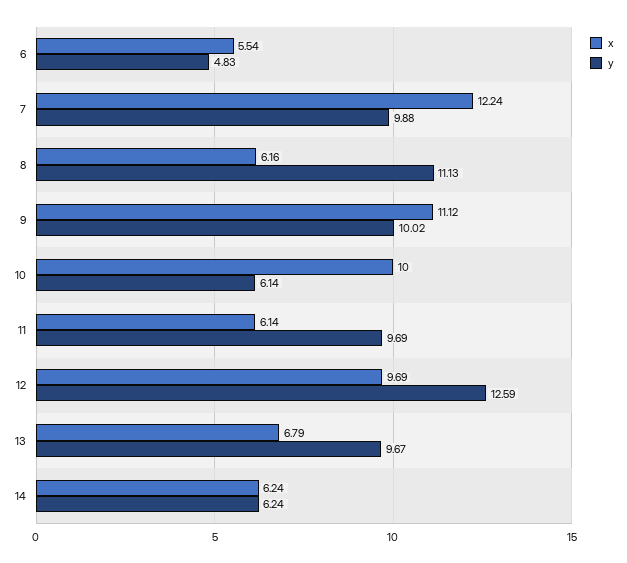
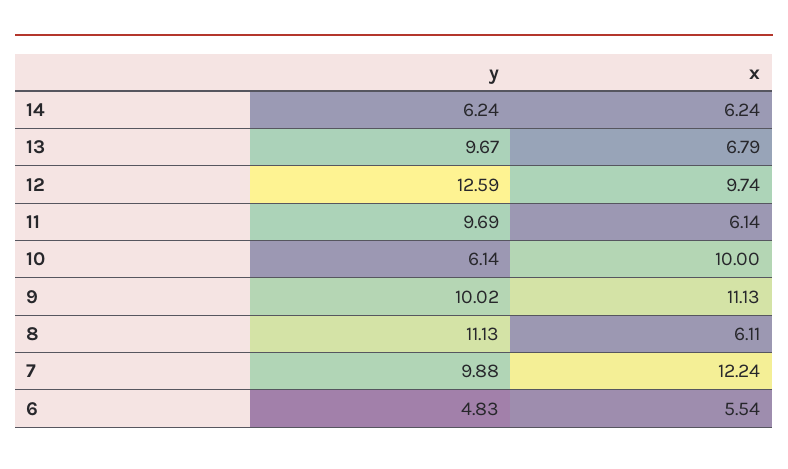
  {
    "x": {
      "6": 5.54,
      "7": 12.24,
-     "8": 6.16,
+     "8": 6.11,
-     "9": 11.12,
+     "9": 11.13,
      "10": 10,
      "11": 6.14,
-     "12": 9.69,
+     "12": 9.74,
      "13": 6.79,
      "14": 6.24
    },
    "y": {
      "6": 4.83,
      "7": 9.88,
      "8": 11.13,
      "9": 10.02,
      "10": 6.14,
      "11": 9.69,
      "12": 12.59,
      "13": 9.67,
      "14": 6.24
    }
  }

